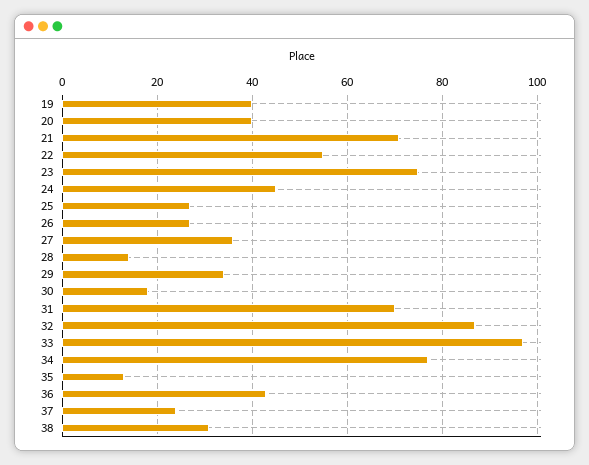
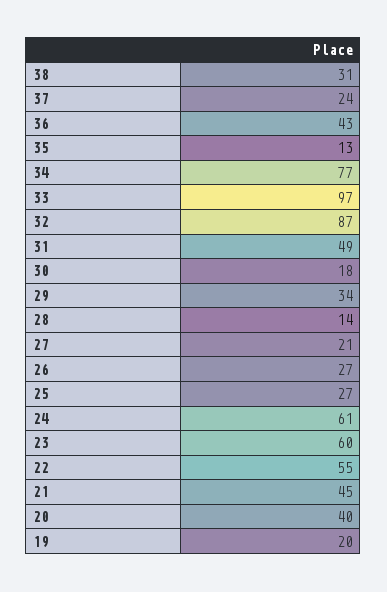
  {
-   "19": 40,
+   "19": 20,
    "20": 40,
-   "21": 70,
+   "21": 45,
    "22": 55,
-   "23": 75,
+   "23": 60,
-   "24": 45,
+   "24": 61,
    "25": 27,
    "26": 27,
-   "27": 35,
+   "27": 21,
    "28": 14,
    "29": 34,
    "30": 18,
-   "31": 70,
+   "31": 49,
    "32": 87,
    "33": 97,
    "34": 77,
    "35": 13,
    "36": 43,
    "37": 24,
    "38": 31
  }

